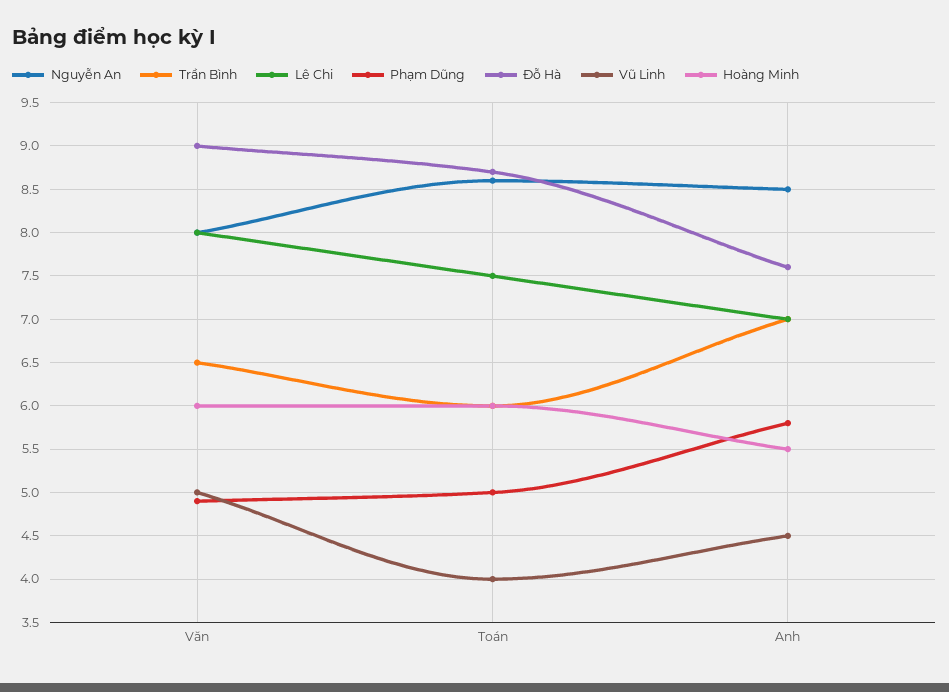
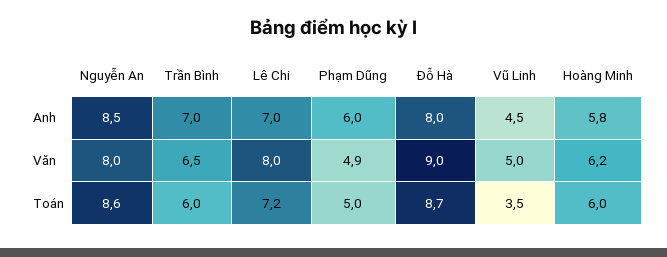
  {
    "Nguyễn An": {
      "Văn": 8,
      "Toán": 8.6,
      "Anh": 8.5
    },
    "Trần Bình": {
      "Văn": 6.5,
      "Toán": 6,
      "Anh": 7
    },
    "Lê Chi": {
      "Văn": 8,
-     "Toán": 7.5,
+     "Toán": 7.2,
      "Anh": 7
    },
    "Phạm Dũng": {
      "Văn": 4.9,
      "Toán": 5,
-     "Anh": 5.8
+     "Anh": 6
    },
    "Đỗ Hà": {
      "Văn": 9,
      "Toán": 8.7,
-     "Anh": 7.6
+     "Anh": 8
    },
    "Vũ Linh": {
      "Văn": 5,
-     "Toán": 4,
+     "Toán": 3.5,
      "Anh": 4.5
    },
    "Hoàng Minh": {
-     "Văn": 6,
+     "Văn": 6.2,
      "Toán": 6,
-     "Anh": 5.5
+     "Anh": 5.8
    }
  }

